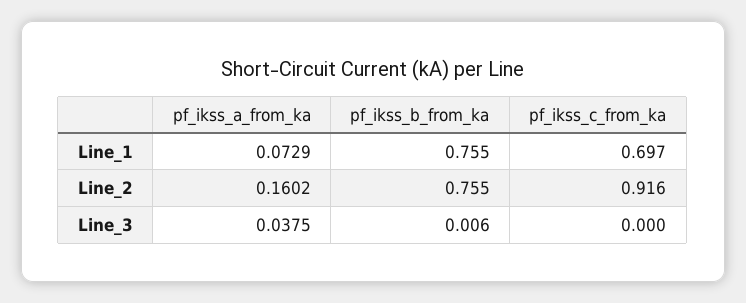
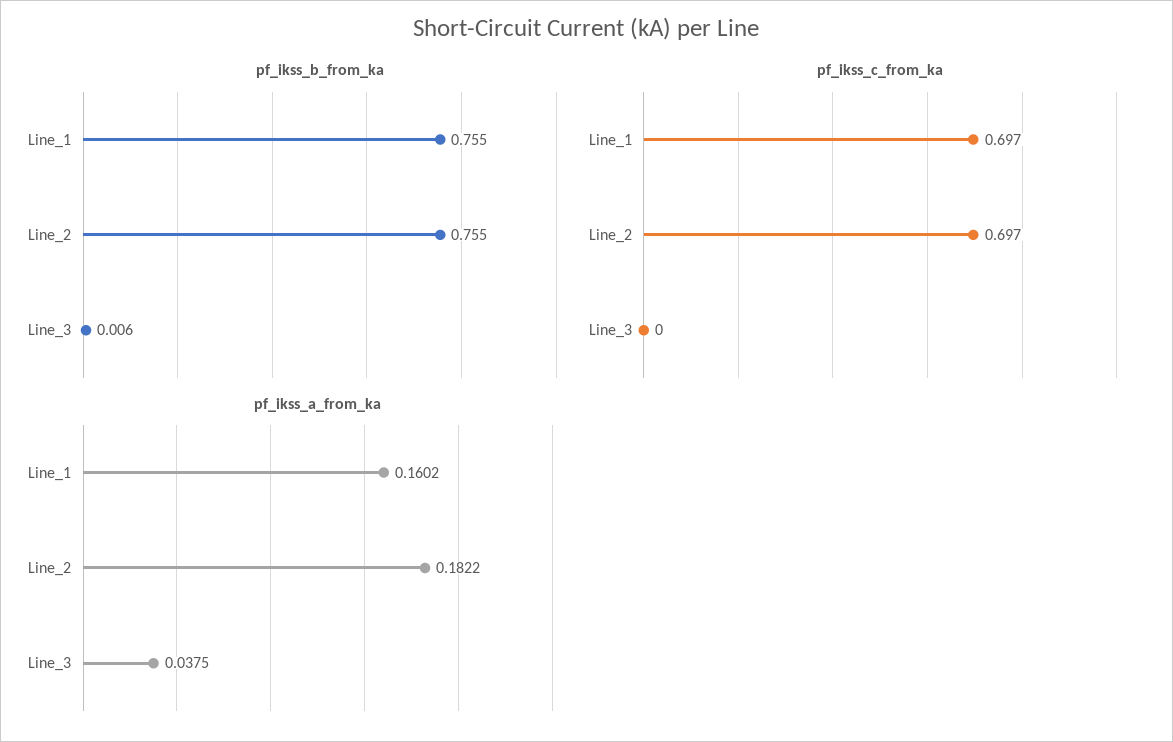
  {
    "pf_ikss_a_from_ka": {
-     "Line_1": 0.0729,
+     "Line_1": 0.1602,
-     "Line_2": 0.1602,
+     "Line_2": 0.1822,
      "Line_3": 0.0375
    },
    "pf_ikss_b_from_ka": {
      "Line_1": 0.755,
      "Line_2": 0.755,
      "Line_3": 0.006
    },
    "pf_ikss_c_from_ka": {
      "Line_1": 0.697,
-     "Line_2": 0.916,
+     "Line_2": 0.697,
      "Line_3": 0
    }
  }

